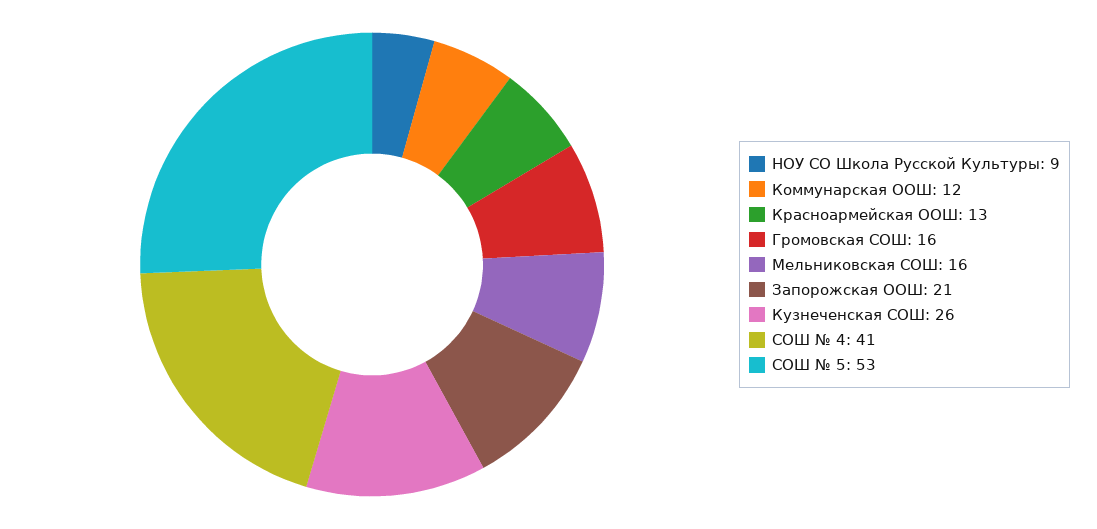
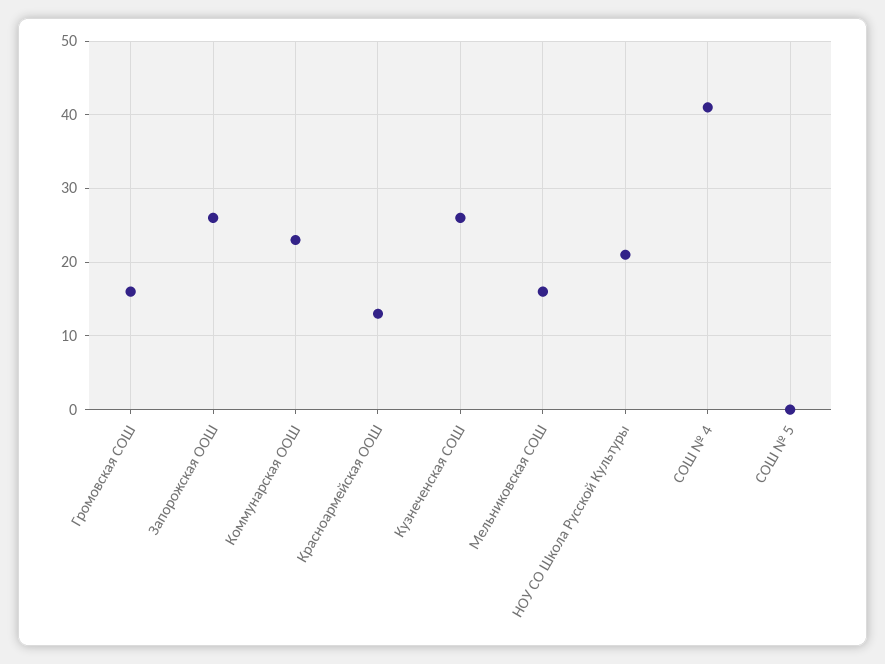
  {
-   "НОУ СО Школа Русской Культуры": 9,
+   "НОУ СО Школа Русской Культуры": 21,
-   "Коммунарская ООШ": 12,
+   "Коммунарская ООШ": 23,
    "Красноармейская ООШ": 13,
    "Громовская СОШ": 16,
    "Мельниковская СОШ": 16,
-   "Запорожская ООШ": 21,
+   "Запорожская ООШ": 26,
    "Кузнеченская СОШ": 26,
    "СОШ № 4": 41,
-   "СОШ № 5": 53
+   "СОШ № 5": 0
  }

